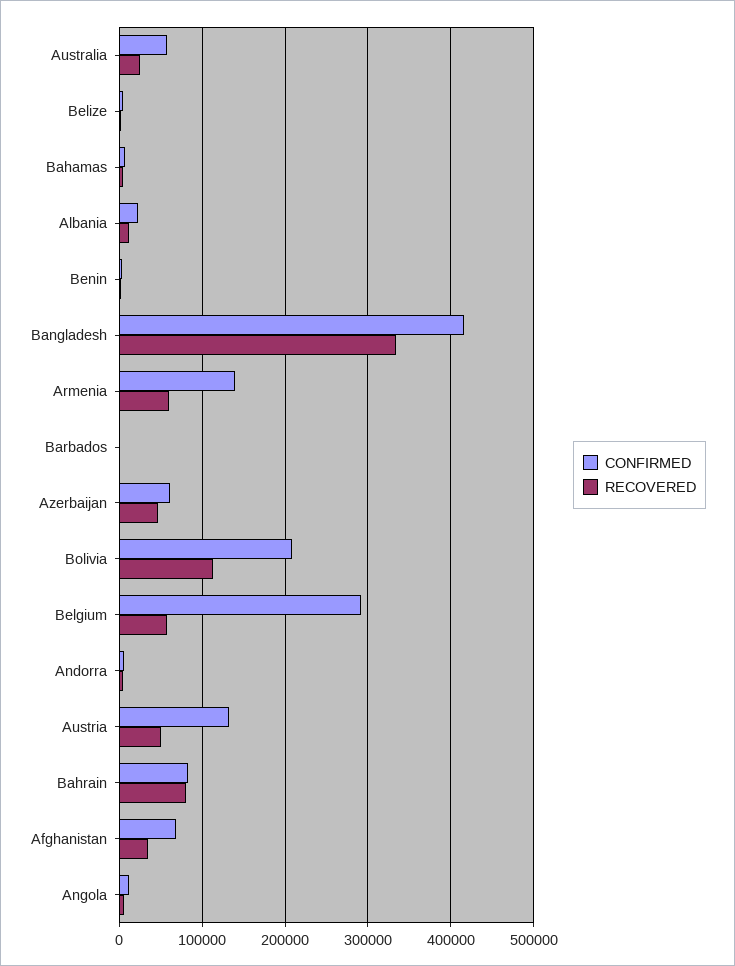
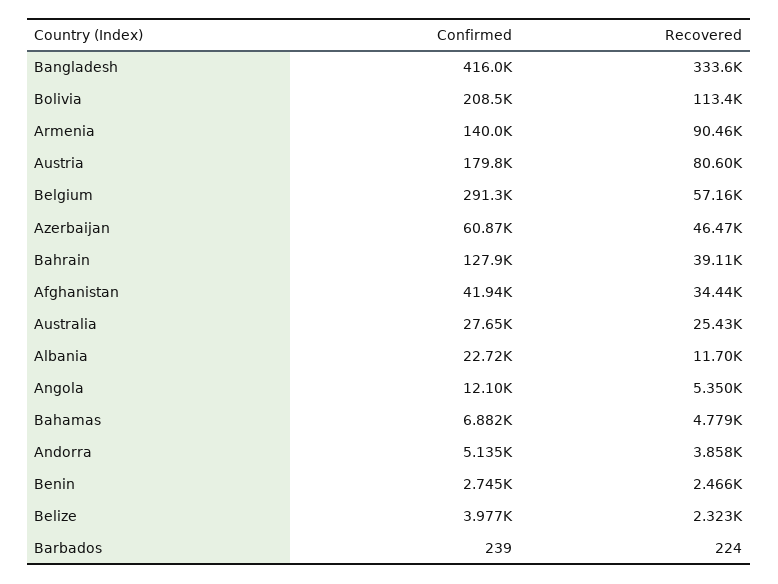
  {
    "CONFIRMED": {
-     "Australia": 60000,
+     "Australia": 27650,
      "Belize": 3977,
      "Bahamas": 6882,
      "Albania": 22720,
      "Benin": 2745,
      "Bangladesh": 416000,
      "Armenia": 140000,
      "Barbados": 239,
      "Azerbaijan": 60870,
      "Bolivia": 208500,
      "Belgium": 291300,
      "Andorra": 5135,
-     "Austria": 130000,
+     "Austria": 179800,
-     "Bahrain": 80000,
+     "Bahrain": 127900,
-     "Afghanistan": 70000,
+     "Afghanistan": 41940,
      "Angola": 12100
    },
    "RECOVERED": {
      "Australia": 25430,
      "Belize": 2323,
      "Bahamas": 4779,
      "Albania": 11700,
      "Benin": 2466,
      "Bangladesh": 333600,
-     "Armenia": 60000,
+     "Armenia": 90460,
      "Barbados": 224,
      "Azerbaijan": 46470,
      "Bolivia": 113400,
      "Belgium": 57160,
      "Andorra": 3858,
-     "Austria": 50000,
+     "Austria": 80600,
-     "Bahrain": 80000,
+     "Bahrain": 39110,
      "Afghanistan": 34440,
      "Angola": 5350
    }
  }

